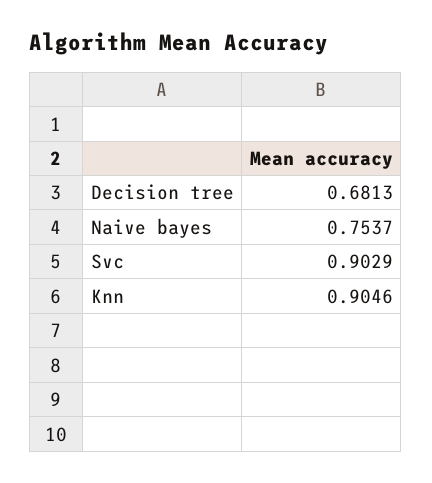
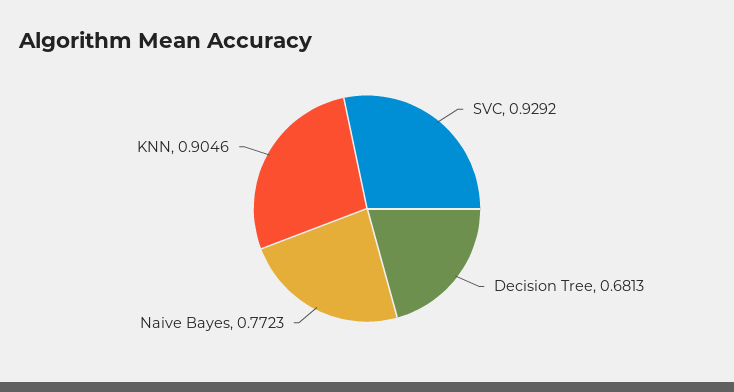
  {
    "Decision tree": 0.6813,
-   "Naive bayes": 0.7537,
+   "Naive bayes": 0.7723,
-   "Svc": 0.9029,
+   "Svc": 0.9292,
    "Knn": 0.9046
  }

